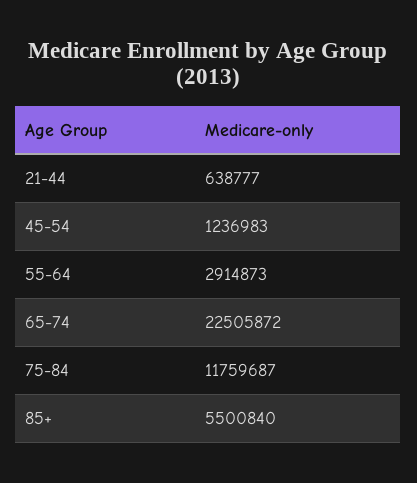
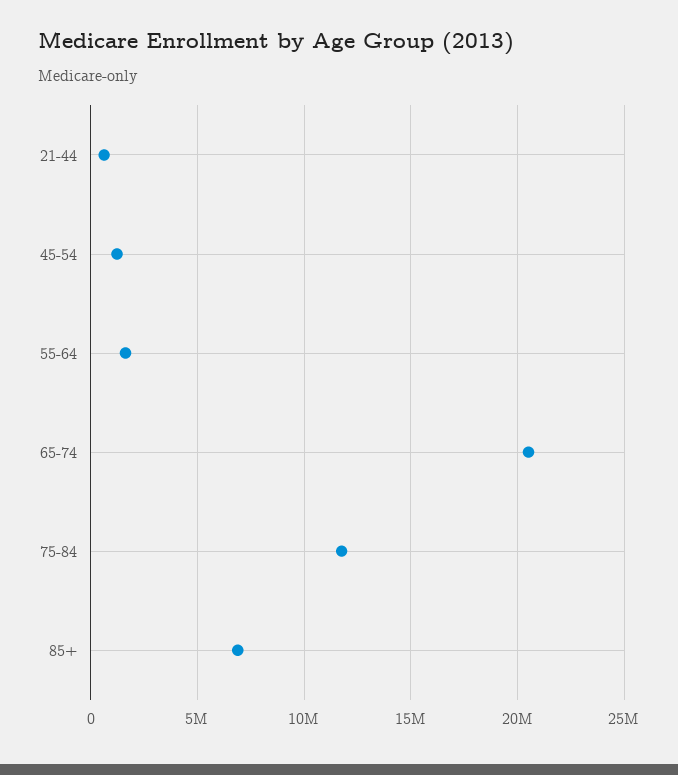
  {
    "21-44": 638777,
    "45-54": 1236983,
-   "55-64": 2914873,
+   "55-64": 1500000,
-   "65-74": 22505872,
+   "65-74": 20500000,
    "75-84": 11759687,
-   "85+": 5500840
+   "85+": 7000000
  }

